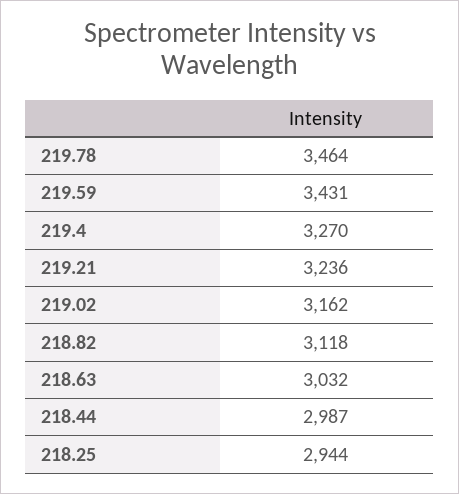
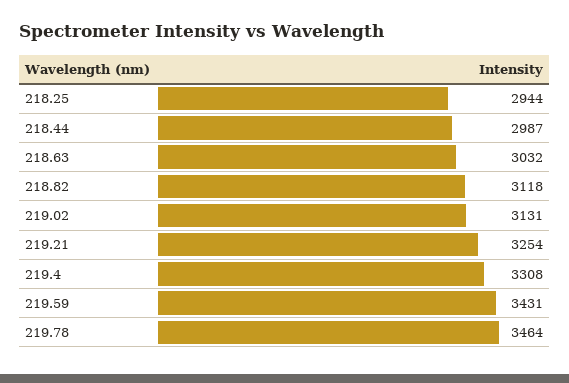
  {
    "219.78": 3464,
    "219.59": 3431,
-   "219.4": 3270,
+   "219.4": 3308,
-   "219.21": 3236,
+   "219.21": 3254,
-   "219.02": 3162,
+   "219.02": 3131,
    "218.82": 3118,
    "218.63": 3032,
    "218.44": 2987,
    "218.25": 2944
  }

